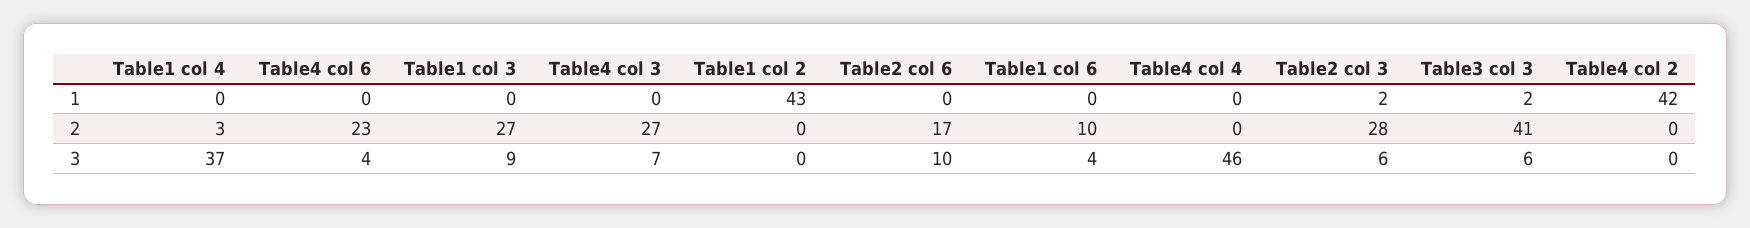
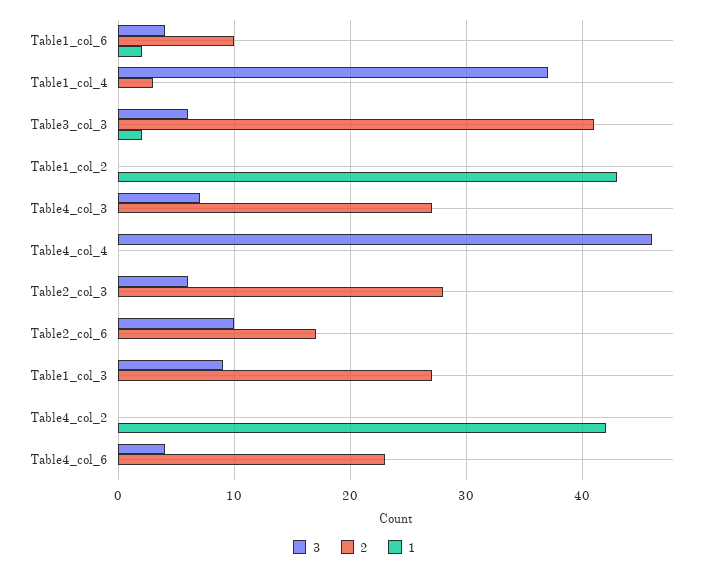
  {
    "1": {
      "Table1 col 4": 0,
      "Table4 col 6": 0,
      "Table1 col 3": 0,
      "Table4 col 3": 0,
      "Table1 col 2": 43,
      "Table2 col 6": 0,
-     "Table1 col 6": 0,
+     "Table1 col 6": 2,
      "Table4 col 4": 0,
-     "Table2 col 3": 2,
+     "Table2 col 3": 0,
      "Table3 col 3": 2,
      "Table4 col 2": 42
    },
    "2": {
      "Table1 col 4": 3,
      "Table4 col 6": 23,
      "Table1 col 3": 27,
      "Table4 col 3": 27,
      "Table1 col 2": 0,
      "Table2 col 6": 17,
      "Table1 col 6": 10,
      "Table4 col 4": 0,
      "Table2 col 3": 28,
      "Table3 col 3": 41,
      "Table4 col 2": 0
    },
    "3": {
      "Table1 col 4": 37,
      "Table4 col 6": 4,
      "Table1 col 3": 9,
      "Table4 col 3": 7,
      "Table1 col 2": 0,
      "Table2 col 6": 10,
      "Table1 col 6": 4,
      "Table4 col 4": 46,
      "Table2 col 3": 6,
      "Table3 col 3": 6,
      "Table4 col 2": 0
    }
  }

